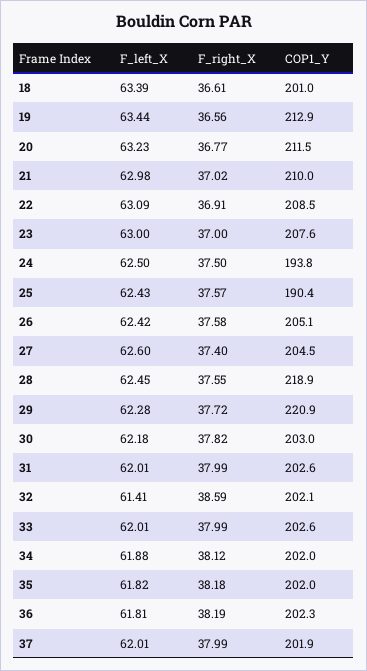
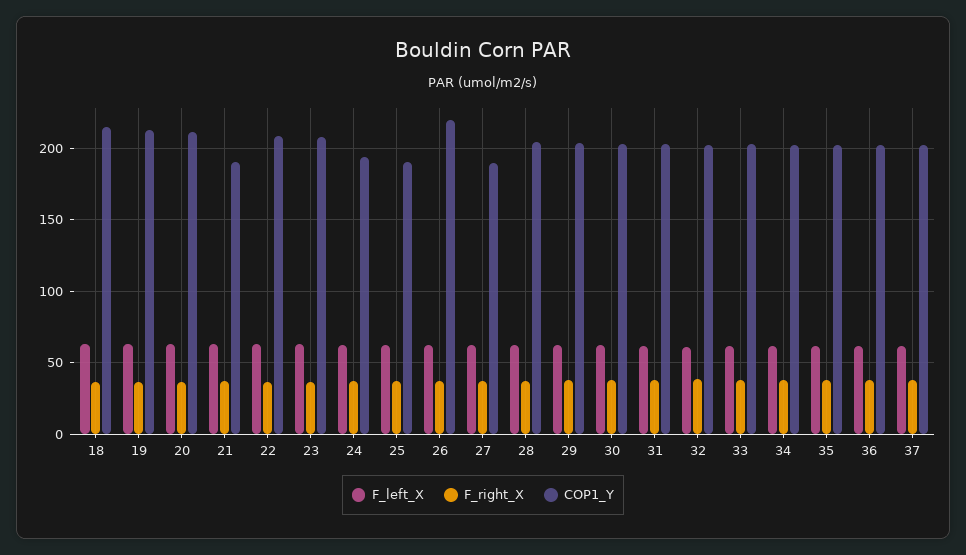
  {
    "F_left_X": {
      "18": 63.39,
      "19": 63.44,
      "20": 63.23,
      "21": 62.98,
      "22": 63.09,
      "23": 63,
      "24": 62.5,
      "25": 62.43,
      "26": 62.42,
      "27": 62.6,
      "28": 62.45,
      "29": 62.28,
      "30": 62.18,
      "31": 62.01,
      "32": 61.41,
      "33": 62.01,
      "34": 61.88,
      "35": 61.82,
      "36": 61.81,
      "37": 62.01
    },
    "F_right_X": {
      "18": 36.61,
      "19": 36.56,
      "20": 36.77,
      "21": 37.02,
      "22": 36.91,
      "23": 37,
      "24": 37.5,
      "25": 37.57,
      "26": 37.58,
      "27": 37.4,
      "28": 37.55,
      "29": 37.72,
      "30": 37.82,
      "31": 37.99,
      "32": 38.59,
      "33": 37.99,
      "34": 38.12,
      "35": 38.18,
      "36": 38.19,
      "37": 37.99
    },
    "COP1_Y": {
-     "18": 201,
+     "18": 215,
      "19": 212.9,
      "20": 211.5,
-     "21": 210,
+     "21": 190,
      "22": 208.5,
      "23": 207.6,
      "24": 193.8,
      "25": 190.4,
-     "26": 205.1,
+     "26": 220,
-     "27": 204.5,
+     "27": 190,
-     "28": 218.9,
+     "28": 205,
-     "29": 220.9,
+     "29": 205,
      "30": 203,
      "31": 202.6,
      "32": 202.1,
      "33": 202.6,
      "34": 202,
      "35": 202,
      "36": 202.3,
      "37": 201.9
    }
  }

